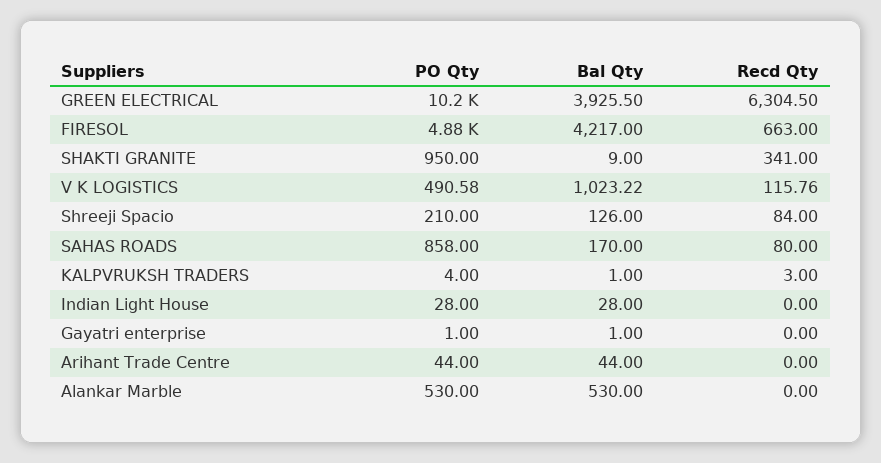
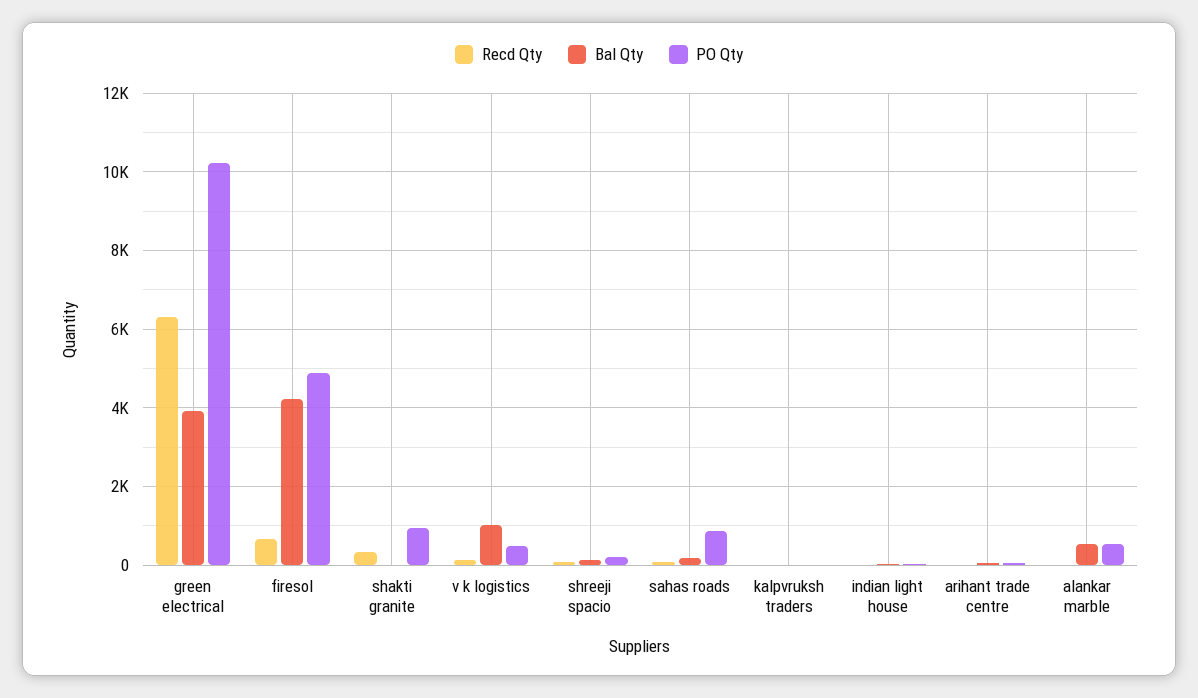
  {
    "PO Qty": {
      "GREEN ELECTRICAL": 10200,
      "FIRESOL": 4880,
      "SHAKTI GRANITE": 950,
      "V K LOGISTICS": 490.58,
      "Shreeji Spacio": 210,
      "SAHAS ROADS": 858,
      "KALPVRUKSH TRADERS": 4,
      "Indian Light House": 28,
-     "Gayatri enterprise": 1,
      "Arihant Trade Centre": 44,
      "Alankar Marble": 530
    },
    "Bal Qty": {
      "GREEN ELECTRICAL": 3925.5,
      "FIRESOL": 4217,
      "SHAKTI GRANITE": 9,
      "V K LOGISTICS": 1023.22,
      "Shreeji Spacio": 126,
      "SAHAS ROADS": 170,
      "KALPVRUKSH TRADERS": 1,
      "Indian Light House": 28,
-     "Gayatri enterprise": 1,
      "Arihant Trade Centre": 44,
      "Alankar Marble": 530
    },
    "Recd Qty": {
      "GREEN ELECTRICAL": 6304.5,
      "FIRESOL": 663,
      "SHAKTI GRANITE": 341,
      "V K LOGISTICS": 115.76,
      "Shreeji Spacio": 84,
      "SAHAS ROADS": 80,
      "KALPVRUKSH TRADERS": 3,
      "Indian Light House": 0,
-     "Gayatri enterprise": 0,
      "Arihant Trade Centre": 0,
      "Alankar Marble": 0
    }
  }

